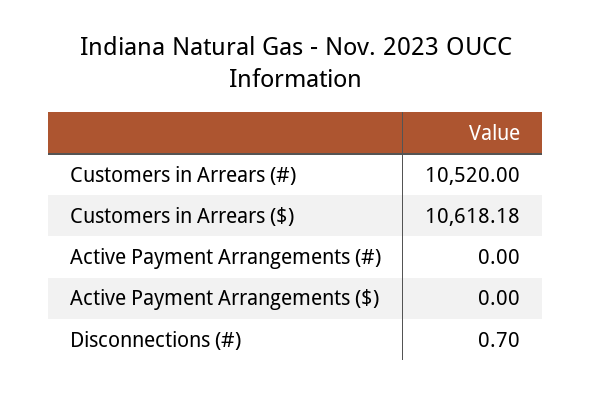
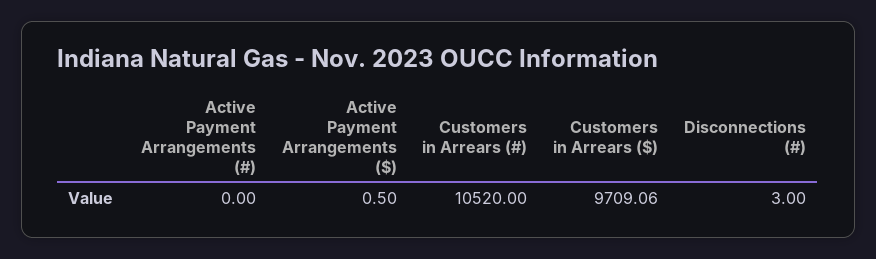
  {
    "Customers in Arrears (#)": 10520,
-   "Customers in Arrears ($)": 10618.18,
+   "Customers in Arrears ($)": 9709.06,
    "Active Payment Arrangements (#)": 0,
-   "Active Payment Arrangements ($)": 0,
+   "Active Payment Arrangements ($)": 0.5,
-   "Disconnections (#)": 0.7
+   "Disconnections (#)": 3
  }

